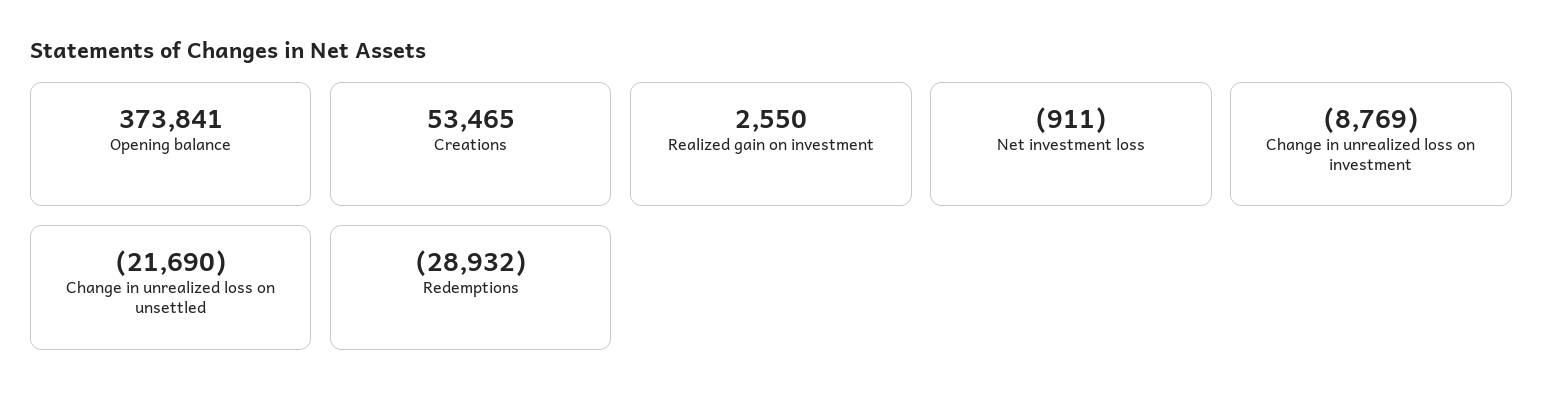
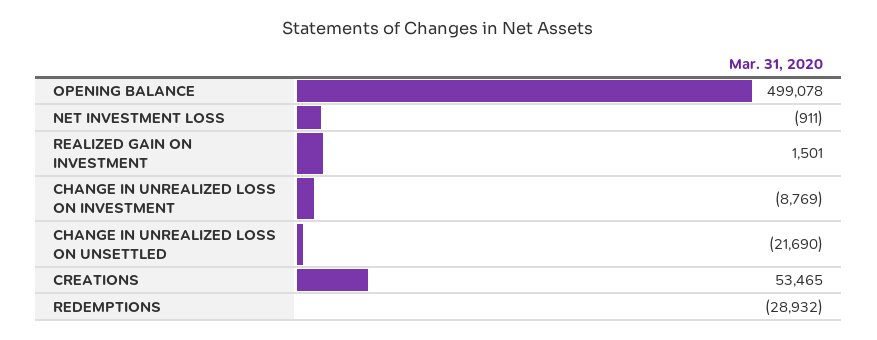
  {
-   "Opening balance": 373841,
+   "Opening balance": 499078,
    "Creations": 53465,
-   "Realized gain on investment": 2550,
+   "Realized gain on investment": 1501,
    "Net investment loss": -911,
    "Change in unrealized loss on investment": -8769,
    "Change in unrealized loss on unsettled": -21690,
    "Redemptions": -28932
  }

